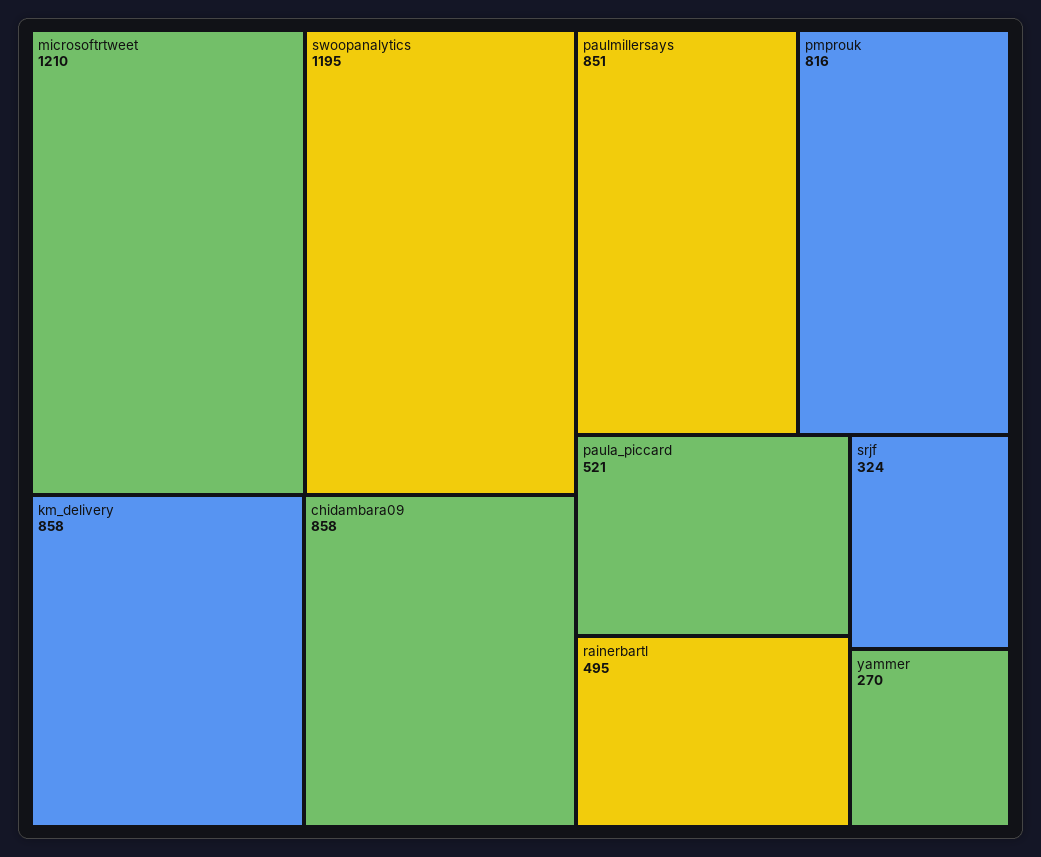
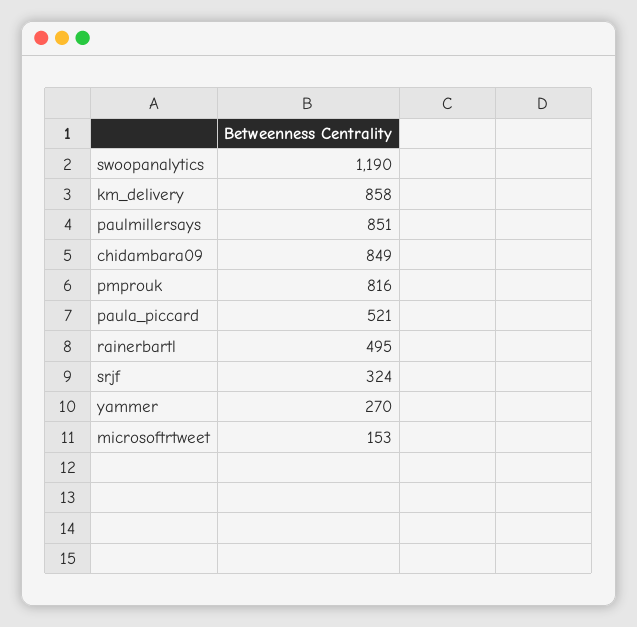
  {
-   "microsoftrtweet": 1210,
+   "microsoftrtweet": 153,
-   "swoopanalytics": 1195,
+   "swoopanalytics": 1190,
    "km_delivery": 858,
-   "chidambara09": 858,
+   "chidambara09": 849,
    "paulmillersays": 851,
    "pmprouk": 816,
    "paula_piccard": 521,
    "rainerbartl": 495,
    "srjf": 324,
    "yammer": 270
  }

